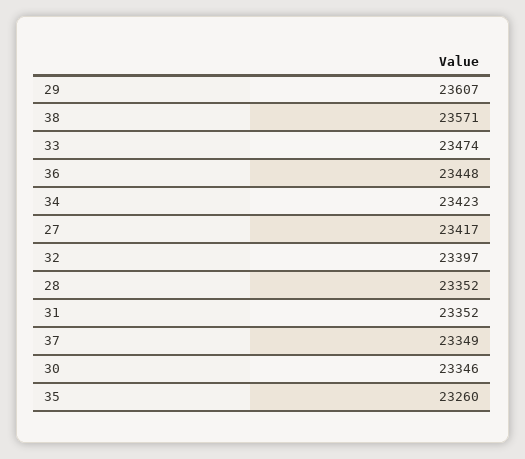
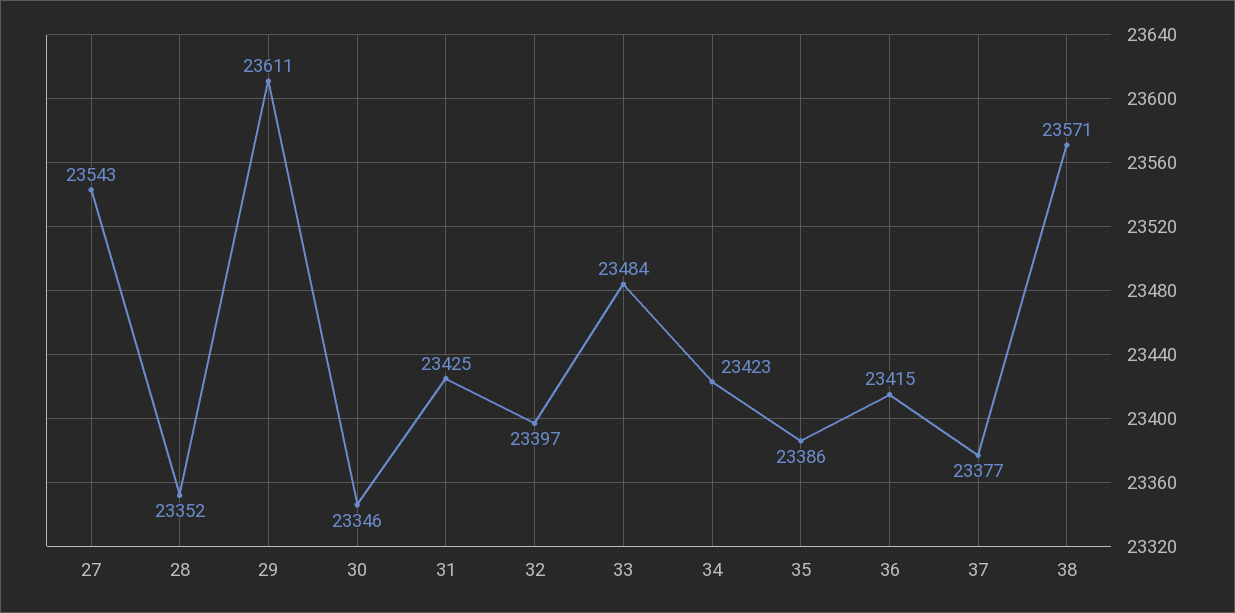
  {
-   "29": 23607,
+   "29": 23611,
    "38": 23571,
-   "33": 23474,
+   "33": 23484,
-   "36": 23448,
+   "36": 23415,
    "34": 23423,
-   "27": 23417,
+   "27": 23543,
    "32": 23397,
    "28": 23352,
-   "31": 23352,
+   "31": 23425,
-   "37": 23349,
+   "37": 23377,
    "30": 23346,
-   "35": 23260
+   "35": 23386
  }

